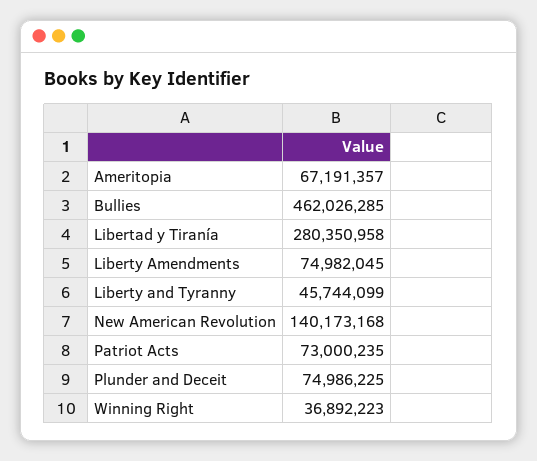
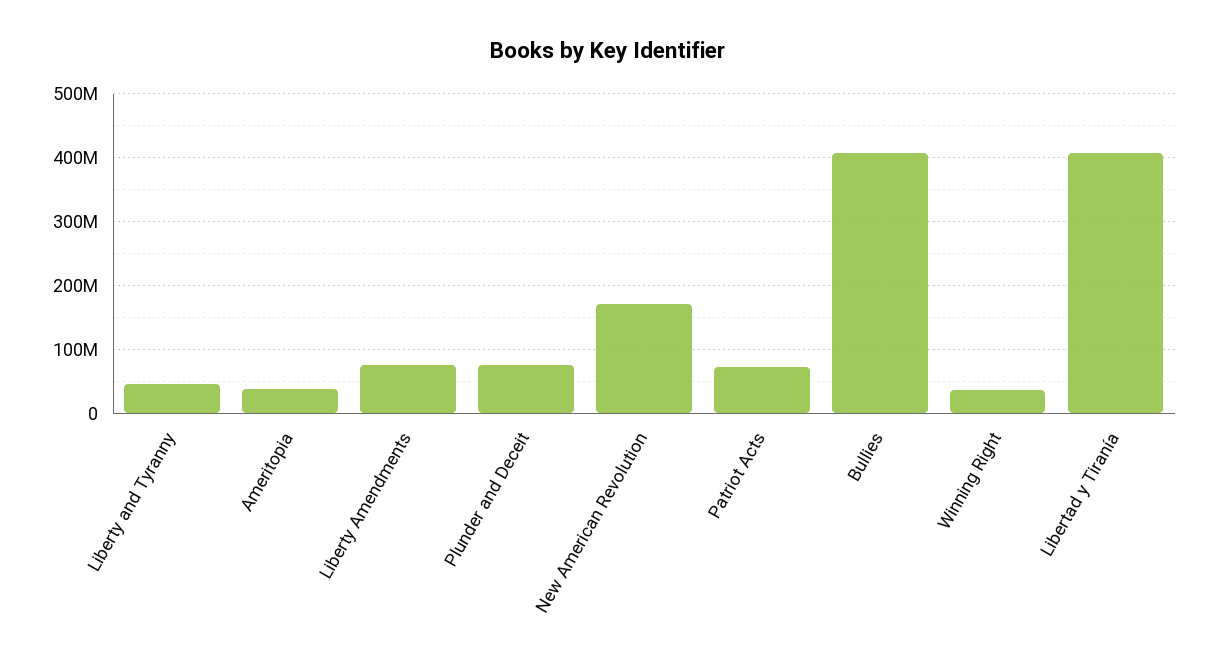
  {
-   "Ameritopia": 67191357,
+   "Ameritopia": 40000000,
-   "Bullies": 462026285,
+   "Bullies": 410000000,
-   "Libertad y Tiranía": 280350958,
+   "Libertad y Tiranía": 410000000,
    "Liberty Amendments": 74982045,
    "Liberty and Tyranny": 45744099,
-   "New American Revolution": 140173168,
+   "New American Revolution": 170000000,
    "Patriot Acts": 73000235,
    "Plunder and Deceit": 74986225,
    "Winning Right": 36892223
  }

